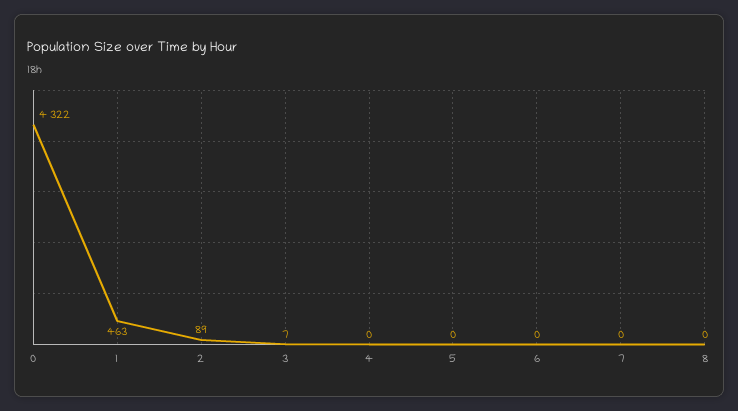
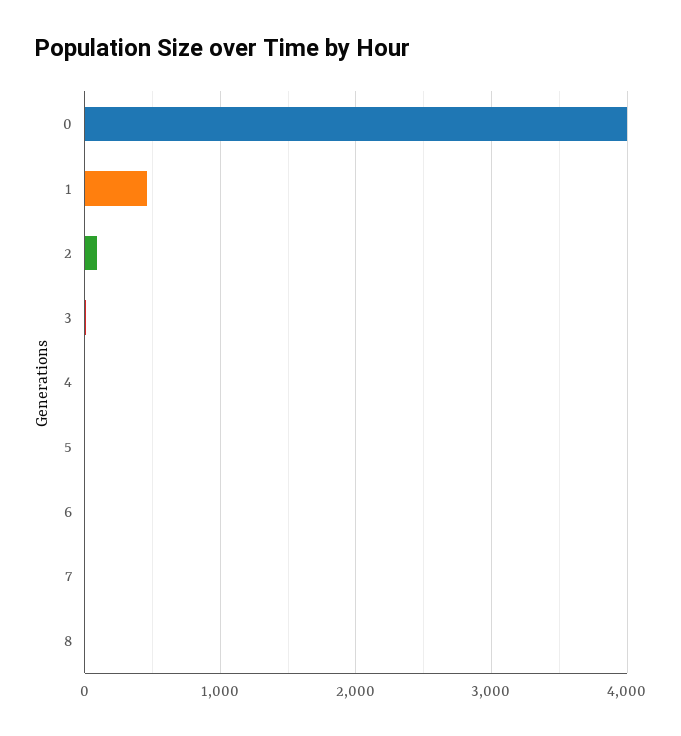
  {
-   "0": 4322,
+   "0": 4000,
    "1": 463,
    "2": 89,
    "3": 7,
    "4": 0,
    "5": 0,
    "6": 0,
    "7": 0,
    "8": 0
  }

